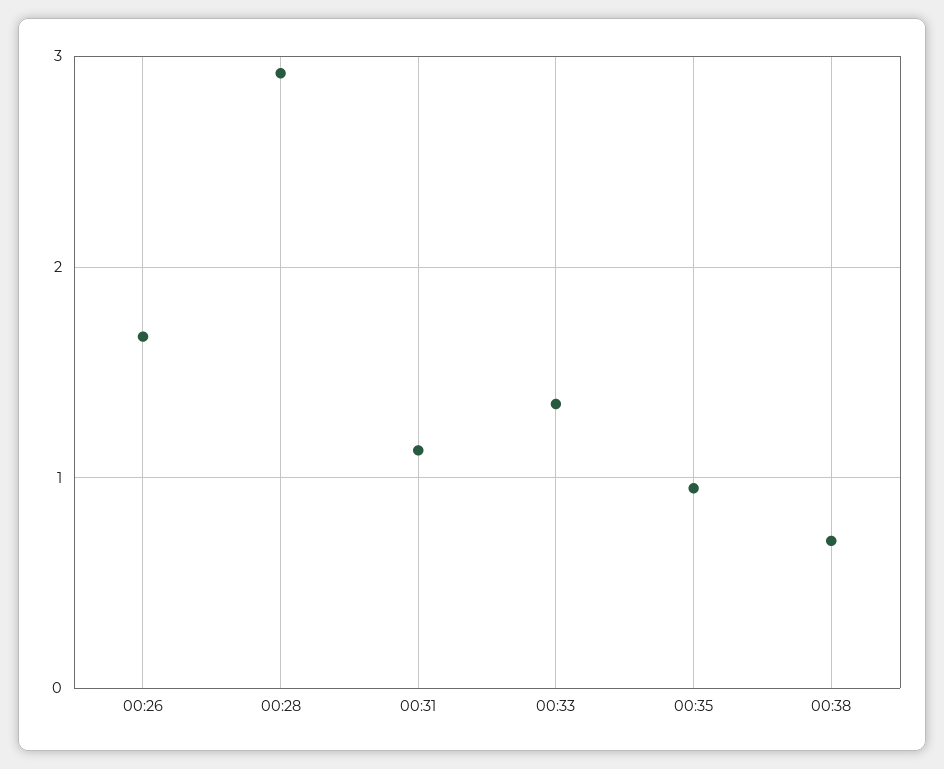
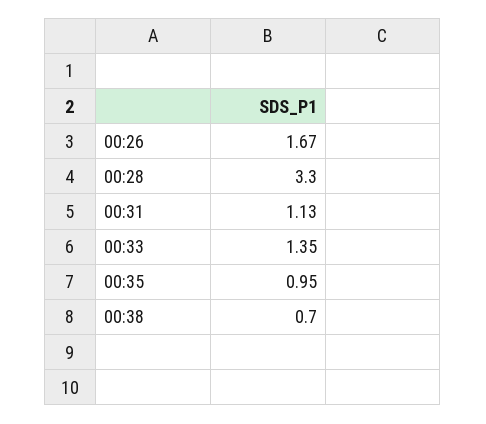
  {
    "00:26": 1.67,
-   "00:28": 2.9,
+   "00:28": 3.3,
    "00:31": 1.13,
    "00:33": 1.35,
    "00:35": 0.95,
    "00:38": 0.7
  }

